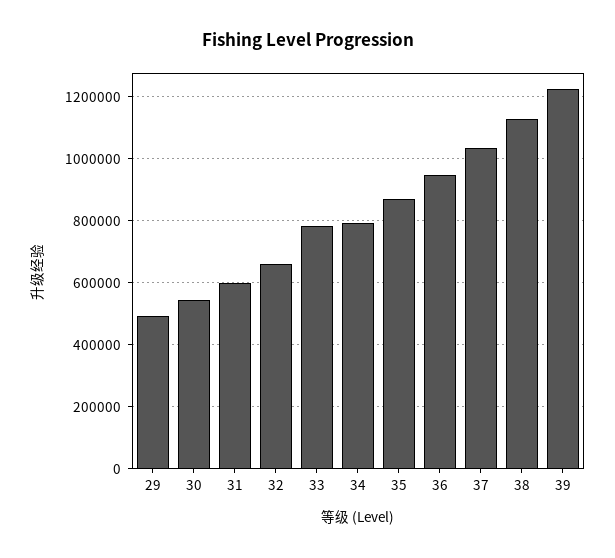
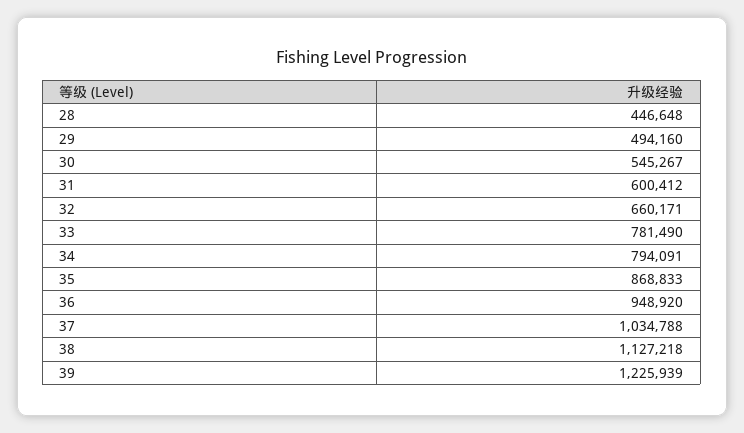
  {
    "29": 494160,
    "30": 545267,
    "31": 600412,
    "32": 660171,
    "33": 781490,
    "34": 794091,
    "35": 868833,
    "36": 948920,
    "37": 1034788,
    "38": 1127218,
-   "39": 1225939
+   "39": 1225939,
+   "28": 446648
  }

